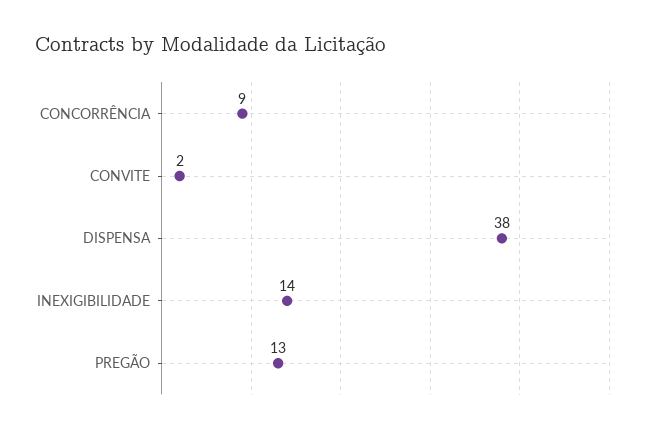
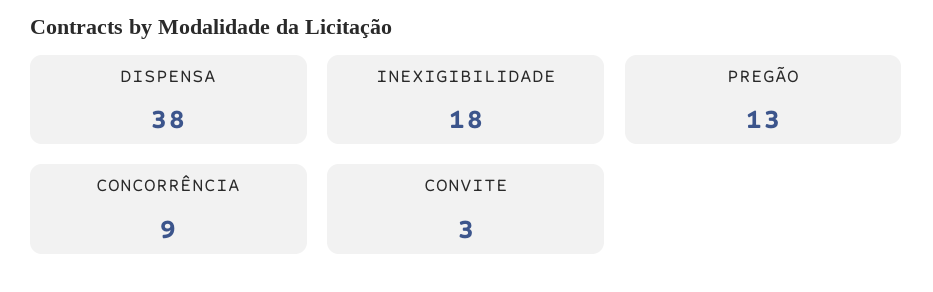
  {
    "CONCORRÊNCIA": 9,
-   "CONVITE": 2,
+   "CONVITE": 3,
    "DISPENSA": 38,
-   "INEXIGIBILIDADE": 14,
+   "INEXIGIBILIDADE": 18,
    "PREGÃO": 13
  }

